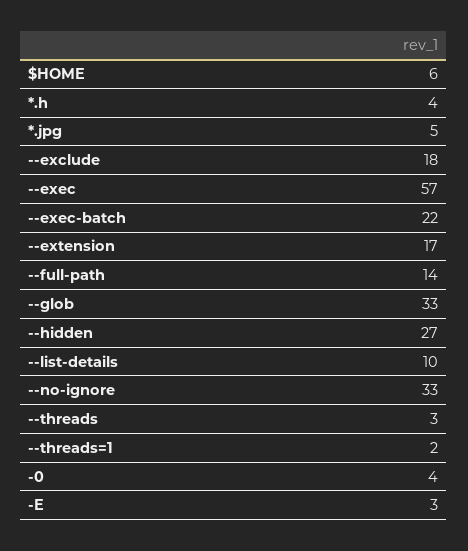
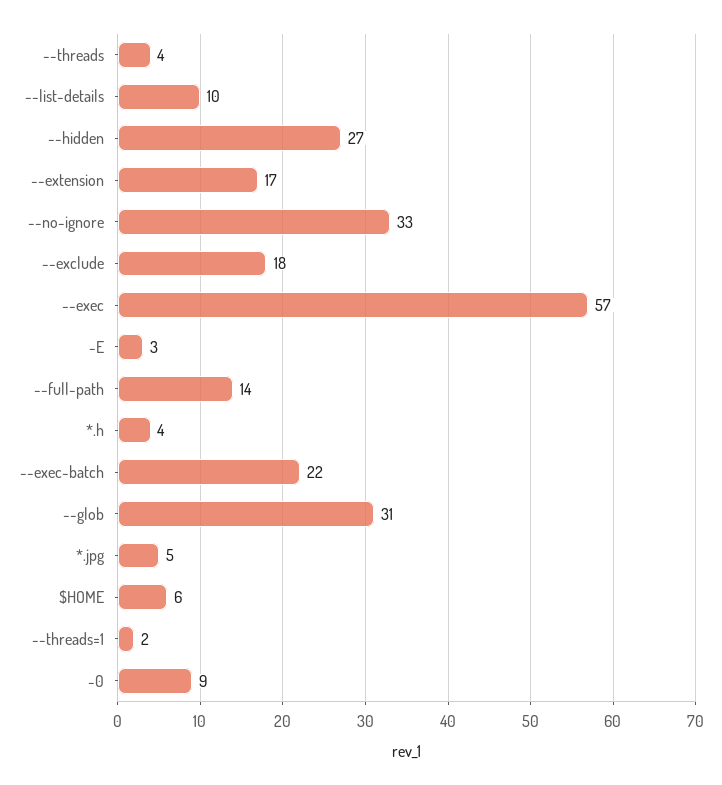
  {
    "$HOME": 6,
    "*.h": 4,
    "*.jpg": 5,
    "--exclude": 18,
    "--exec": 57,
    "--exec-batch": 22,
    "--extension": 17,
    "--full-path": 14,
-   "--glob": 33,
+   "--glob": 31,
    "--hidden": 27,
    "--list-details": 10,
    "--no-ignore": 33,
-   "--threads": 3,
+   "--threads": 4,
    "--threads=1": 2,
-   "-0": 4,
+   "-0": 9,
    "-E": 3
  }

